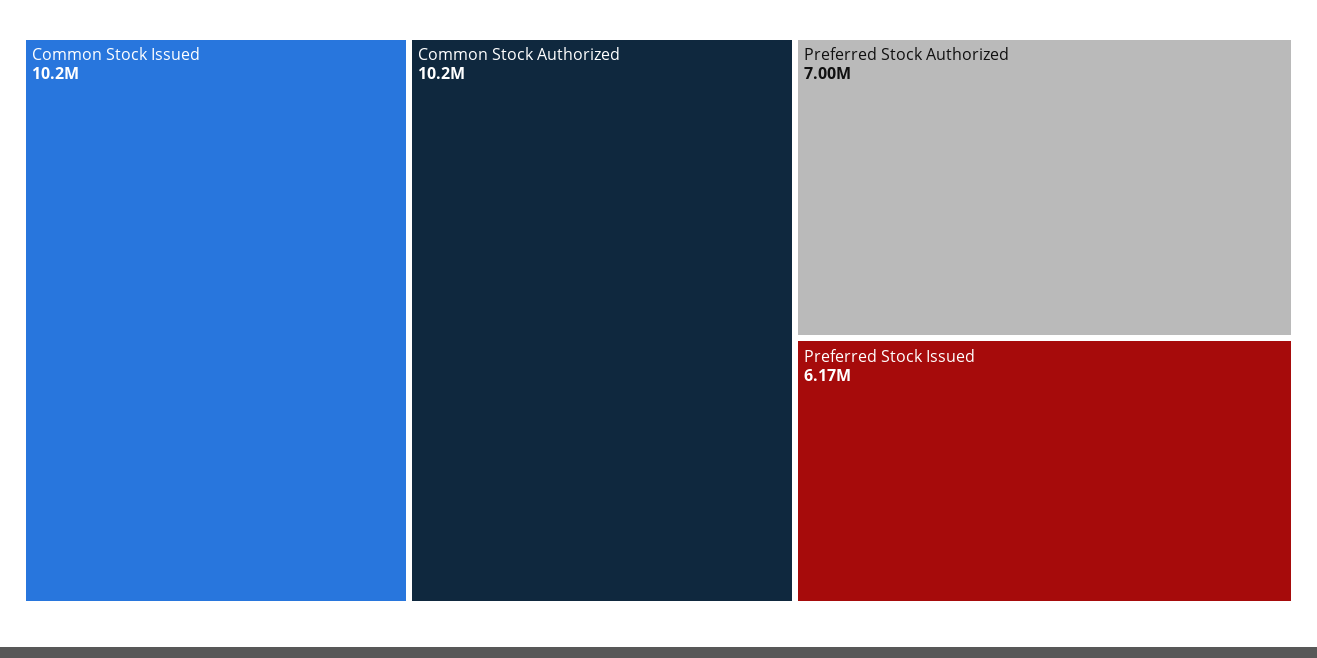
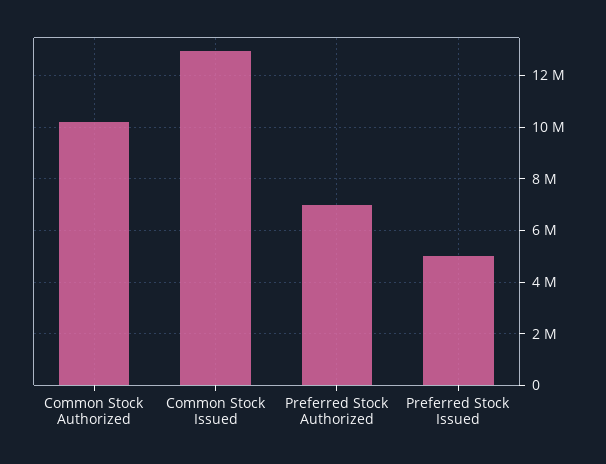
  {
-   "Common Stock Issued": 10200000,
+   "Common Stock Issued": 13000000,
    "Common Stock Authorized": 10200000,
    "Preferred Stock Authorized": 7000000,
-   "Preferred Stock Issued": 6170000
+   "Preferred Stock Issued": 5000000
  }

